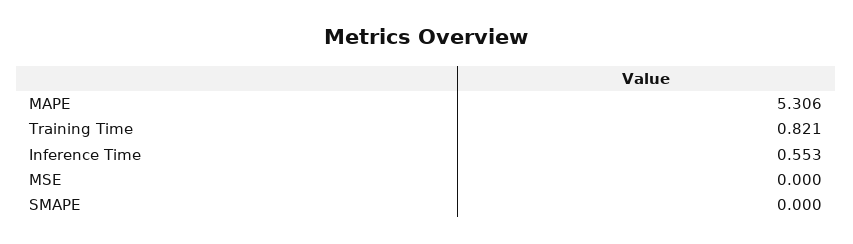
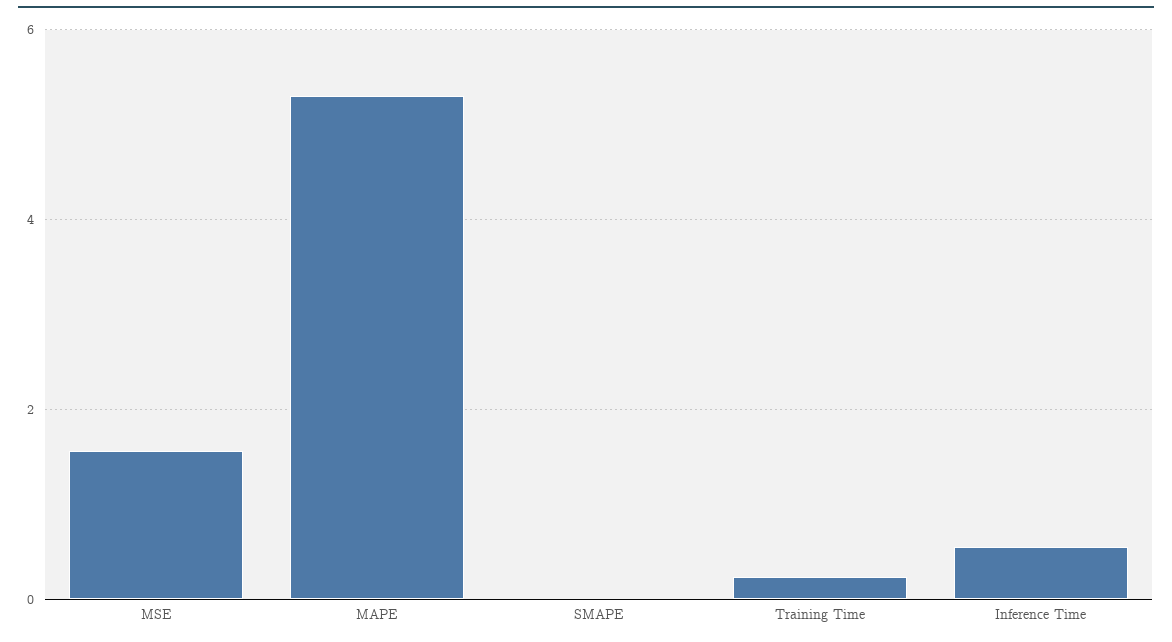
  {
    "MAPE": 5.306,
-   "Training Time": 0.821,
+   "Training Time": 0.2,
    "Inference Time": 0.553,
-   "MSE": 0,
+   "MSE": 1.6,
    "SMAPE": 0
  }

